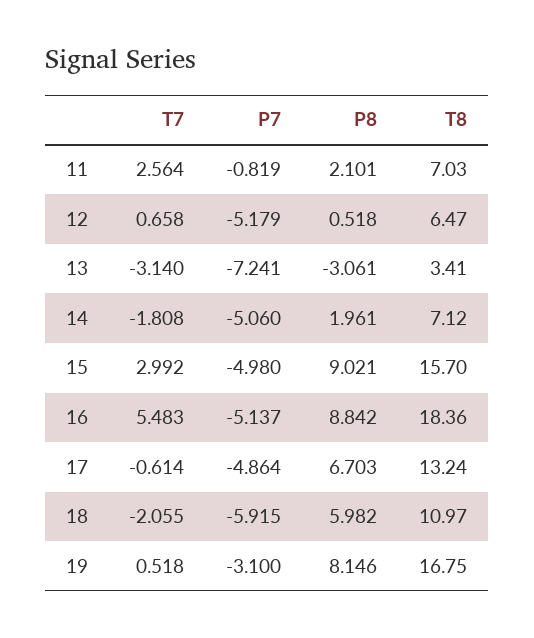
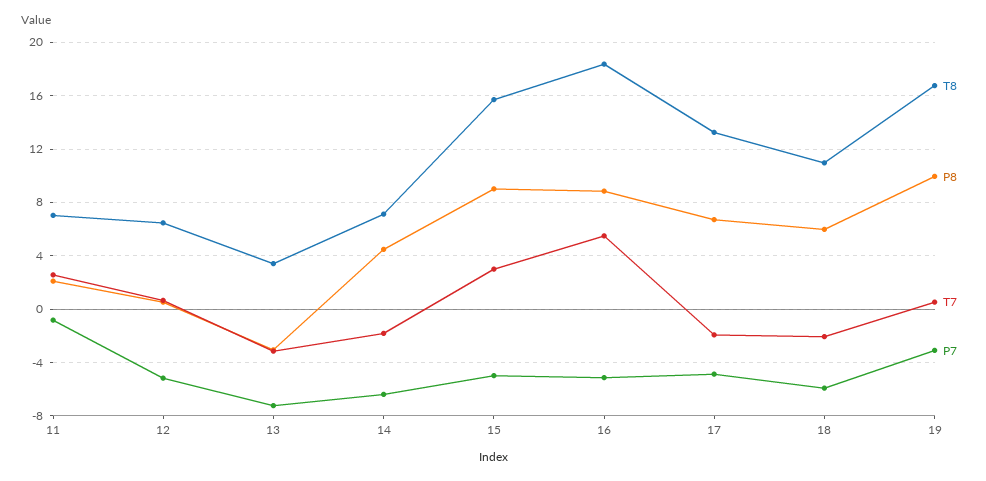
  {
    "T7": {
      "11": 2.564,
      "12": 0.658,
      "13": -3.14,
      "14": -1.808,
      "15": 2.992,
      "16": 5.483,
-     "17": -0.614,
+     "17": -2,
      "18": -2.055,
      "19": 0.518
    },
    "P7": {
      "11": -0.819,
      "12": -5.179,
      "13": -7.241,
-     "14": -5.06,
+     "14": -6.5,
      "15": -4.98,
      "16": -5.137,
      "17": -4.864,
      "18": -5.915,
      "19": -3.1
    },
    "P8": {
      "11": 2.101,
      "12": 0.518,
      "13": -3.061,
-     "14": 1.961,
+     "14": 4.5,
      "15": 9.021,
      "16": 8.842,
      "17": 6.703,
      "18": 5.982,
-     "19": 8.146
+     "19": 10
    },
    "T8": {
      "11": 7.03,
      "12": 6.47,
      "13": 3.41,
      "14": 7.12,
      "15": 15.7,
      "16": 18.36,
      "17": 13.24,
      "18": 10.97,
      "19": 16.75
    }
  }

